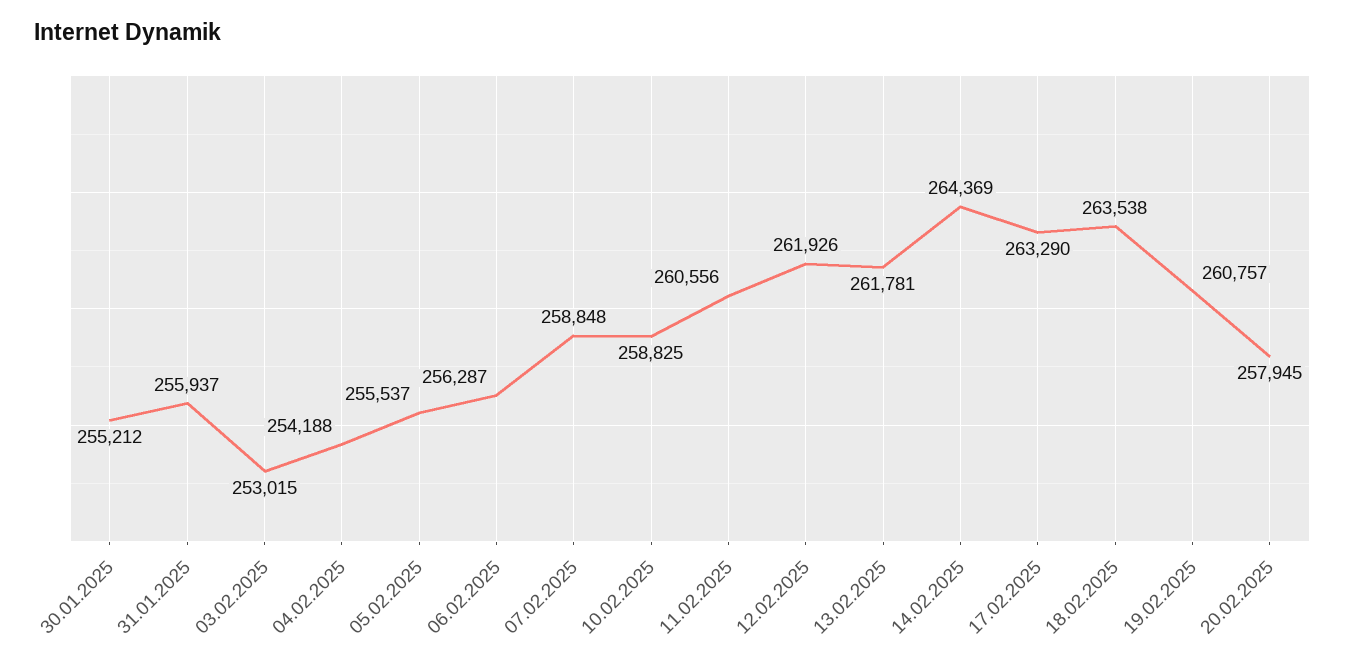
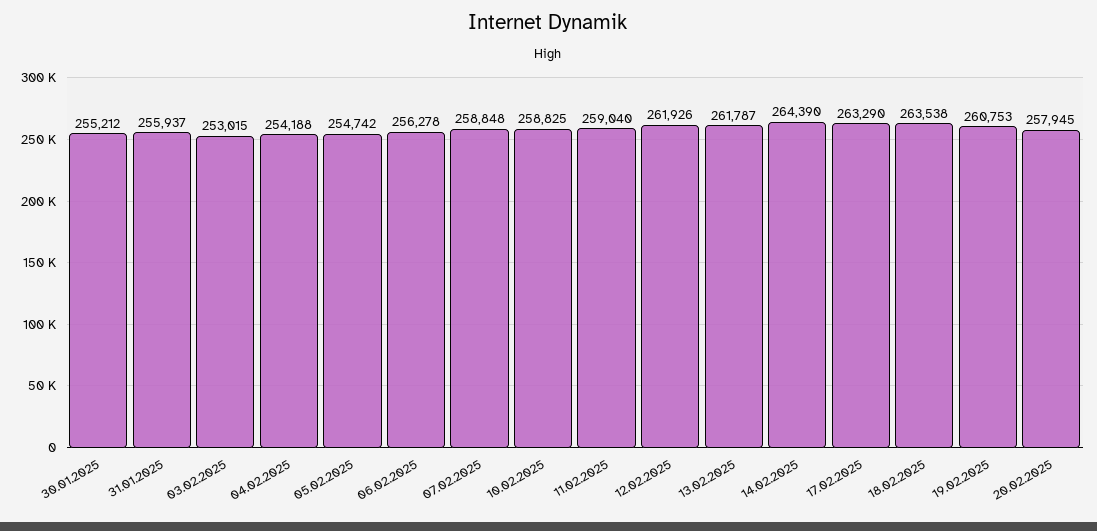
  {
    "30.01.2025": 255212,
    "31.01.2025": 255937,
    "03.02.2025": 253015,
    "04.02.2025": 254188,
-   "05.02.2025": 255537,
+   "05.02.2025": 254742,
-   "06.02.2025": 256287,
+   "06.02.2025": 256278,
    "07.02.2025": 258848,
    "10.02.2025": 258825,
-   "11.02.2025": 260556,
+   "11.02.2025": 259040,
    "12.02.2025": 261926,
-   "13.02.2025": 261781,
+   "13.02.2025": 261787,
-   "14.02.2025": 264369,
+   "14.02.2025": 264390,
    "17.02.2025": 263290,
    "18.02.2025": 263538,
-   "19.02.2025": 260757,
+   "19.02.2025": 260753,
    "20.02.2025": 257945
  }

